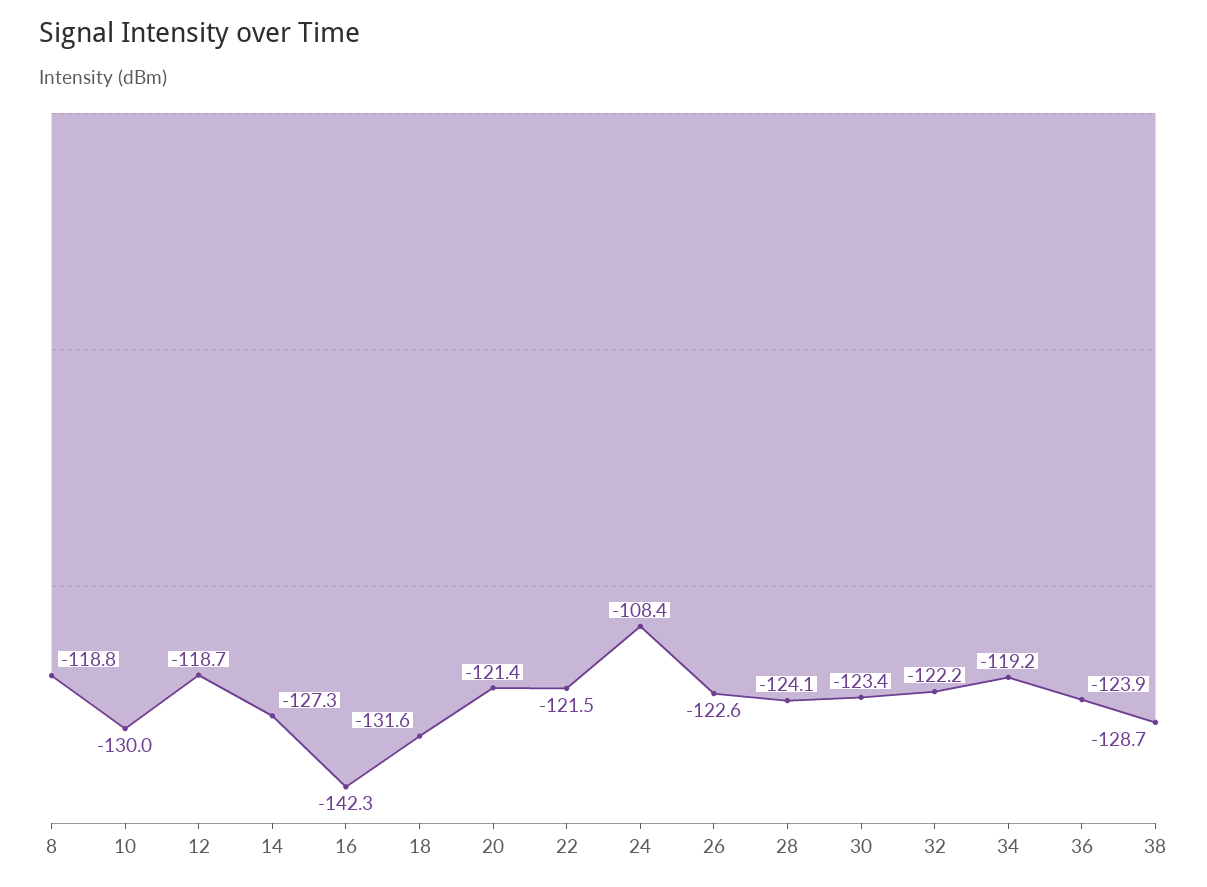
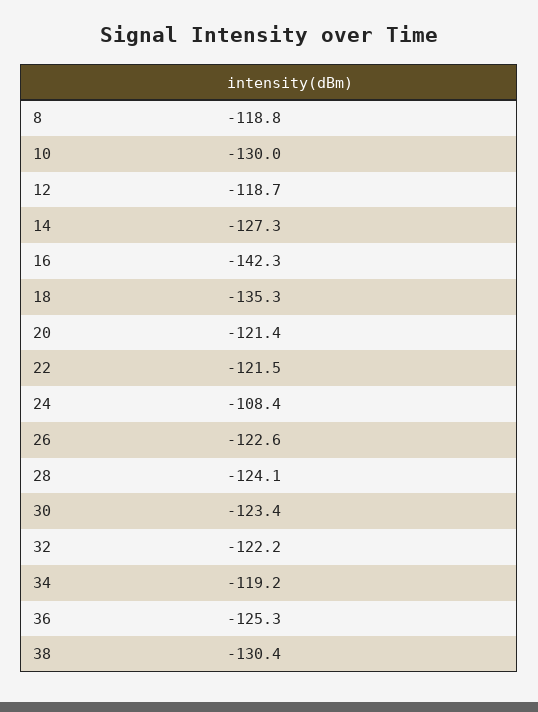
  {
    "8": -118.8,
    "10": -130,
    "12": -118.7,
    "14": -127.3,
    "16": -142.3,
-   "18": -131.6,
+   "18": -135.3,
    "20": -121.4,
    "22": -121.5,
    "24": -108.4,
    "26": -122.6,
    "28": -124.1,
    "30": -123.4,
    "32": -122.2,
    "34": -119.2,
-   "36": -123.9,
+   "36": -125.3,
-   "38": -128.7
+   "38": -130.4
  }

